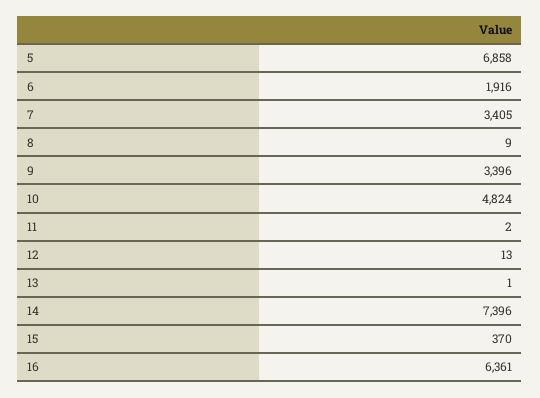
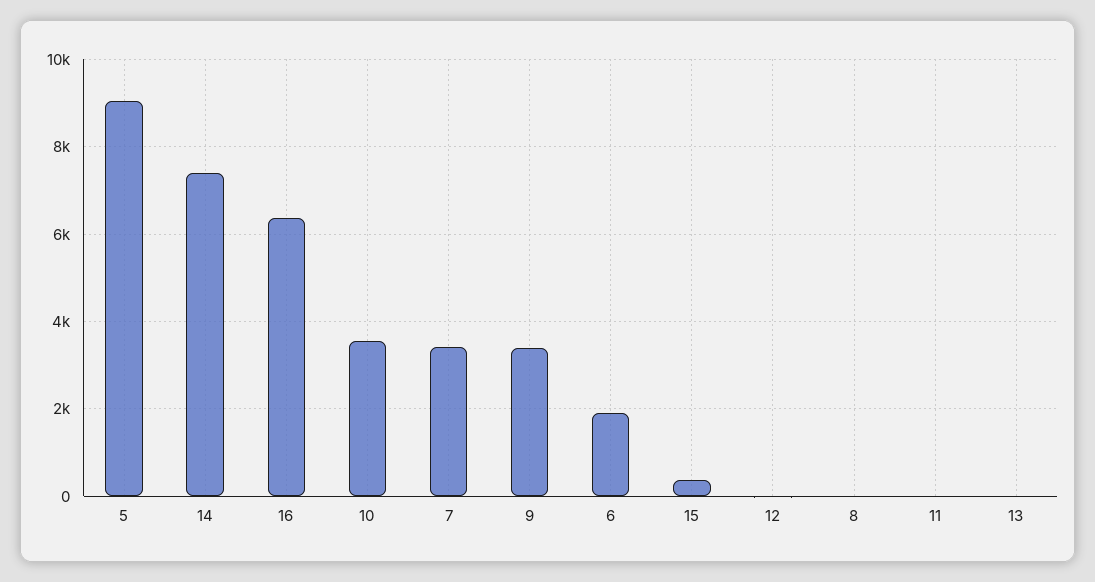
  {
-   "5": 6858,
+   "5": 9000,
    "6": 1916,
    "7": 3405,
    "8": 9,
    "9": 3396,
-   "10": 4824,
+   "10": 3600,
    "11": 2,
    "12": 13,
    "13": 1,
    "14": 7396,
    "15": 370,
    "16": 6361
  }

